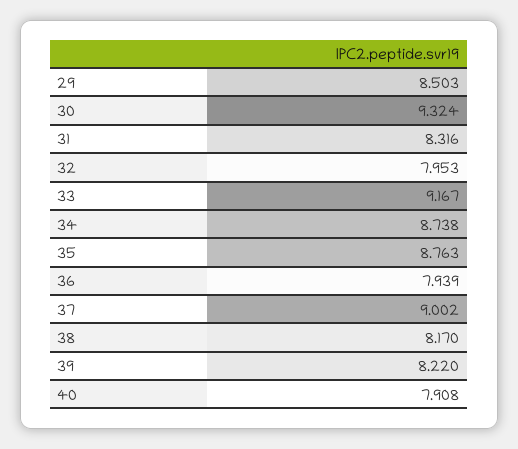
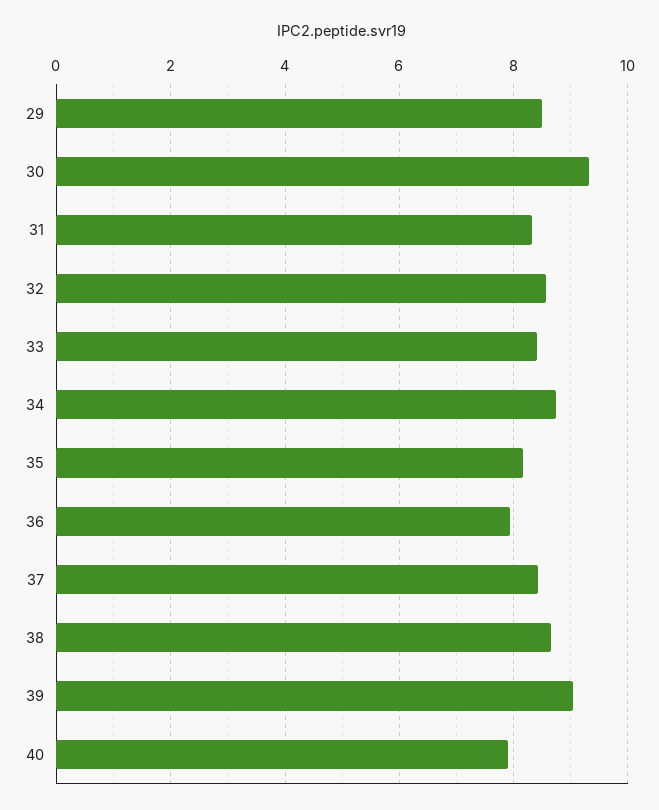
  {
    "29": 8.503,
    "30": 9.324,
    "31": 8.316,
-   "32": 7.953,
+   "32": 8.6,
-   "33": 9.167,
+   "33": 8.4,
    "34": 8.738,
-   "35": 8.763,
+   "35": 8.2,
    "36": 7.939,
-   "37": 9.002,
+   "37": 8.4,
-   "38": 8.17,
+   "38": 8.6,
-   "39": 8.22,
+   "39": 9,
    "40": 7.908
  }

